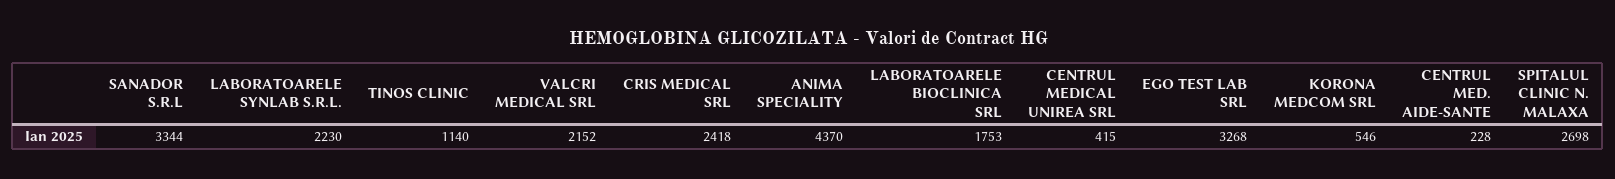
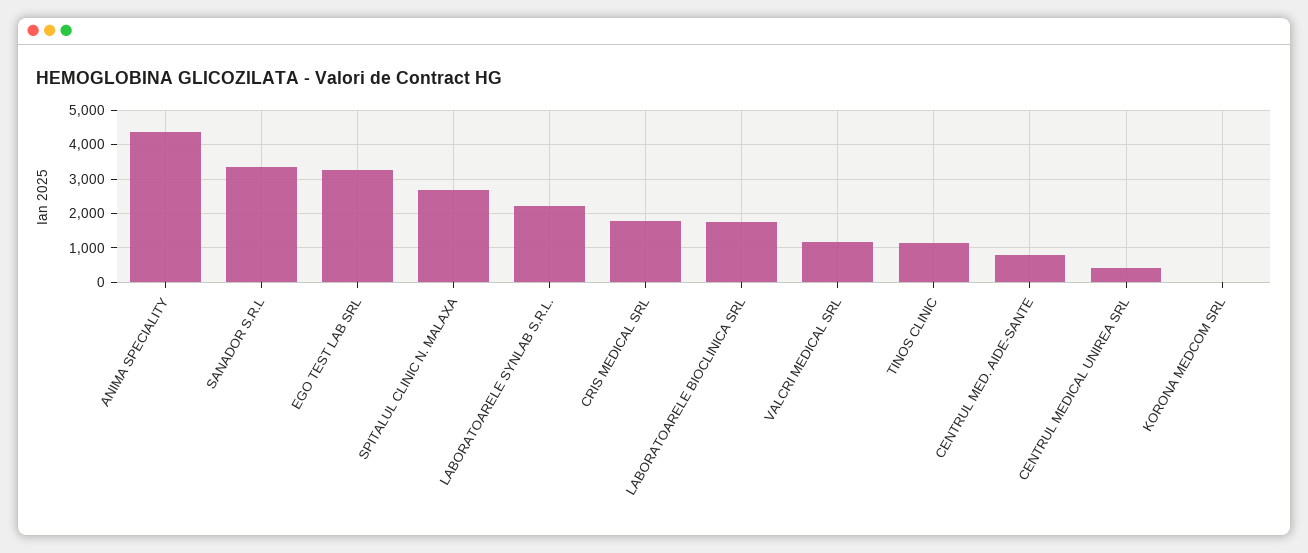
  {
    "SANADOR S.R.L": 3344,
    "LABORATOARELE SYNLAB S.R.L.": 2230,
    "TINOS CLINIC": 1140,
-   "VALCRI MEDICAL SRL": 2152,
+   "VALCRI MEDICAL SRL": 1200,
-   "CRIS MEDICAL SRL": 2418,
+   "CRIS MEDICAL SRL": 1800,
    "ANIMA SPECIALITY": 4370,
    "LABORATOARELE BIOCLINICA SRL": 1753,
    "CENTRUL MEDICAL UNIREA SRL": 415,
    "EGO TEST LAB SRL": 3268,
-   "KORONA MEDCOM SRL": 546,
+   "KORONA MEDCOM SRL": 0,
-   "CENTRUL MED. AIDE-SANTE": 228,
+   "CENTRUL MED. AIDE-SANTE": 800,
    "SPITALUL CLINIC N. MALAXA": 2698
  }

